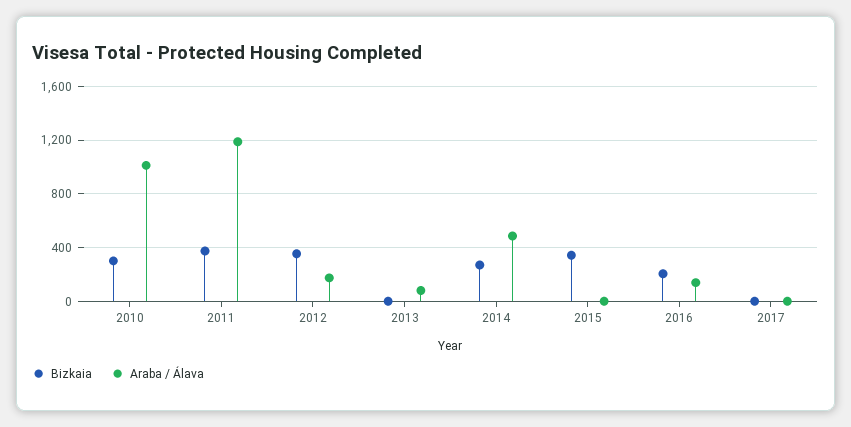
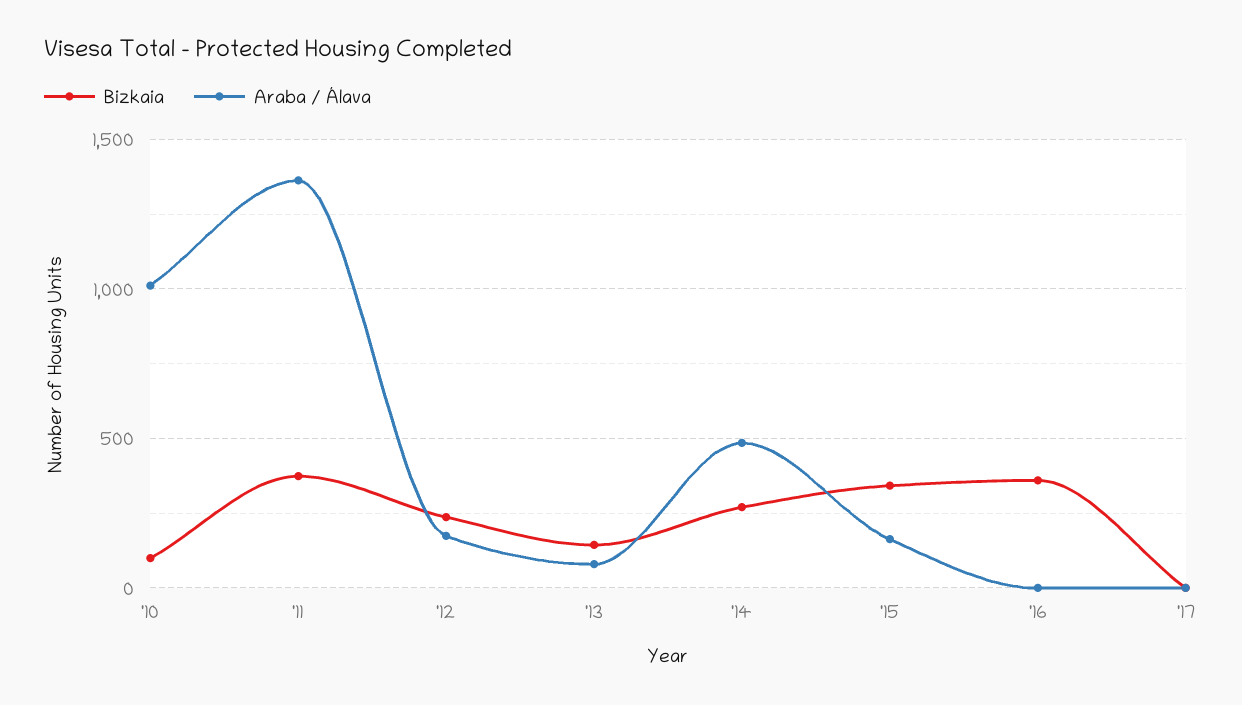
  {
    "Bizkaia": {
-     "2010": 300,
+     "2010": 100,
      "2011": 350,
-     "2012": 350,
+     "2012": 250,
-     "2013": 0,
+     "2013": 150,
      "2014": 250,
      "2015": 350,
-     "2016": 200,
+     "2016": 350,
      "2017": 0
    },
    "Araba / Álava": {
      "2010": 1000,
-     "2011": 1200,
+     "2011": 1350,
      "2012": 150,
      "2013": 100,
      "2014": 500,
-     "2015": 0,
+     "2015": 150,
-     "2016": 150,
+     "2016": 0,
      "2017": 0
    }
  }

